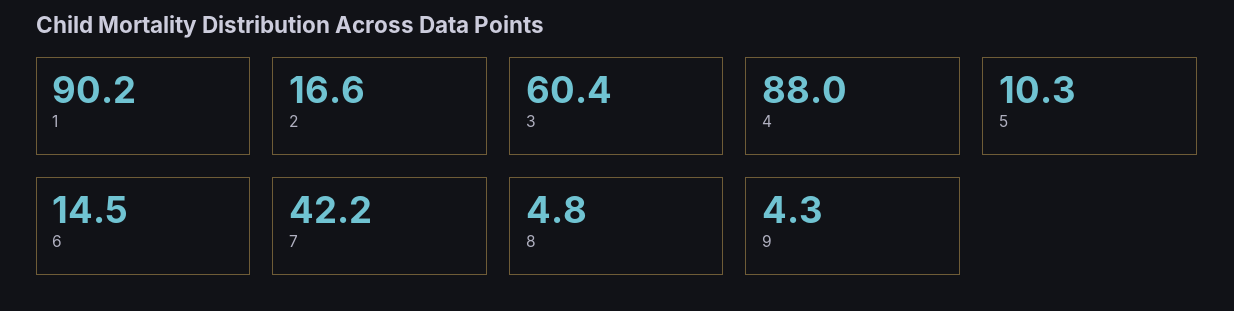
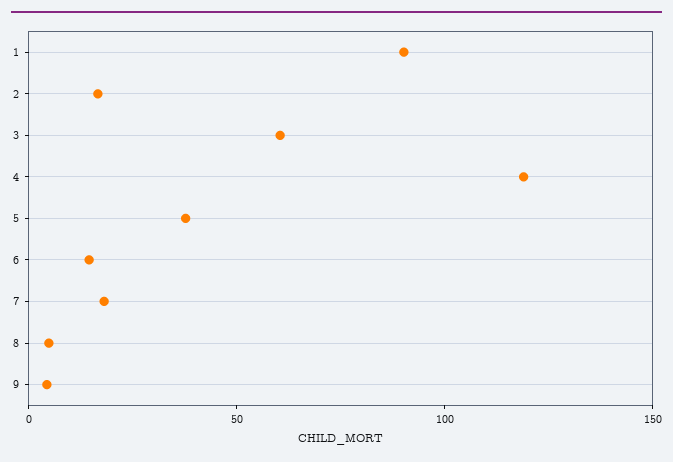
  {
    "1": 90.2,
    "2": 16.6,
    "3": 60.4,
-   "4": 88,
+   "4": 120,
-   "5": 10.3,
+   "5": 40,
    "6": 14.5,
-   "7": 42.2,
+   "7": 20,
    "8": 4.8,
    "9": 4.3
  }

